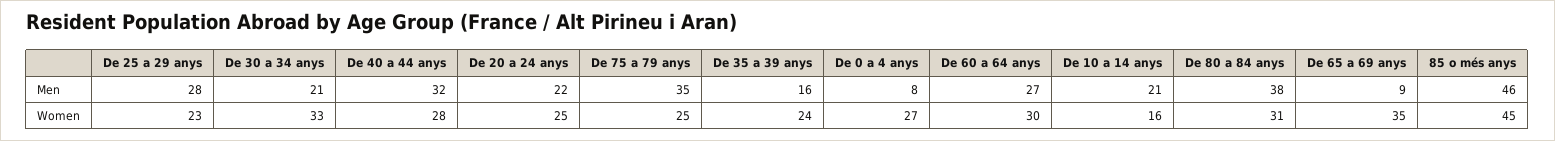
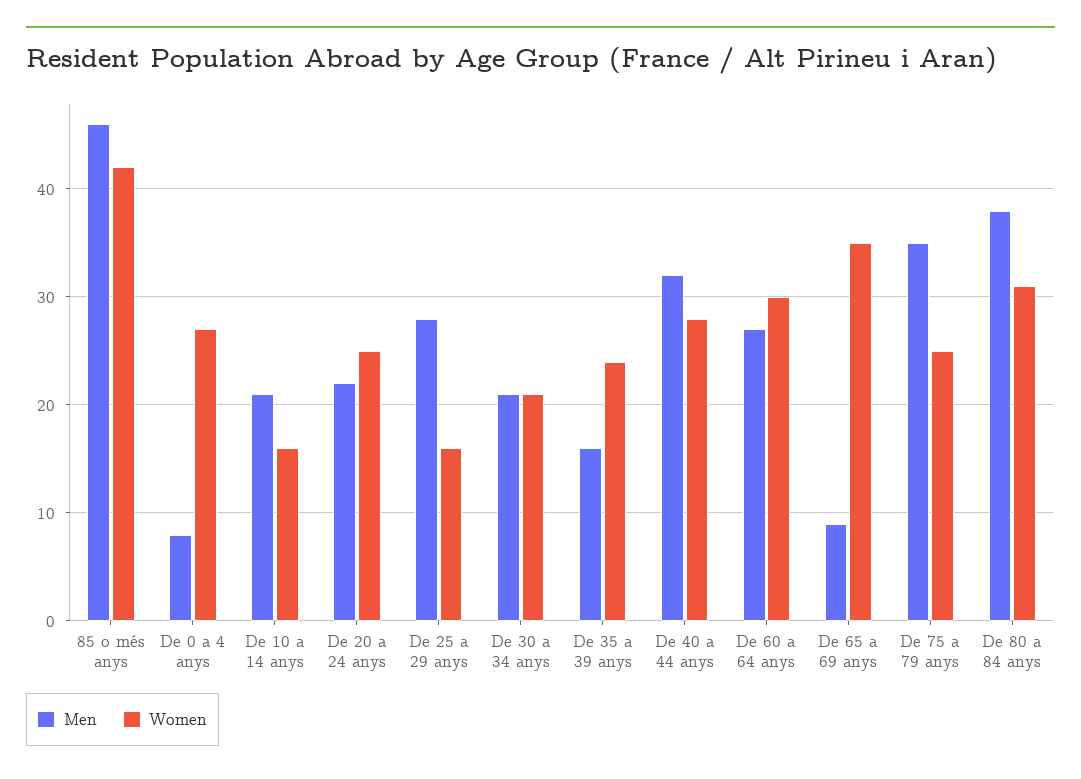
  {
    "Men": {
      "De 25 a 29 anys": 28,
      "De 30 a 34 anys": 21,
      "De 40 a 44 anys": 32,
      "De 20 a 24 anys": 22,
      "De 75 a 79 anys": 35,
      "De 35 a 39 anys": 16,
      "De 0 a 4 anys": 8,
      "De 60 a 64 anys": 27,
      "De 10 a 14 anys": 21,
      "De 80 a 84 anys": 38,
      "De 65 a 69 anys": 9,
      "85 o més anys": 46
    },
    "Women": {
-     "De 25 a 29 anys": 23,
+     "De 25 a 29 anys": 16,
-     "De 30 a 34 anys": 33,
+     "De 30 a 34 anys": 21,
      "De 40 a 44 anys": 28,
      "De 20 a 24 anys": 25,
      "De 75 a 79 anys": 25,
      "De 35 a 39 anys": 24,
      "De 0 a 4 anys": 27,
      "De 60 a 64 anys": 30,
      "De 10 a 14 anys": 16,
      "De 80 a 84 anys": 31,
      "De 65 a 69 anys": 35,
-     "85 o més anys": 45
+     "85 o més anys": 42
    }
  }

